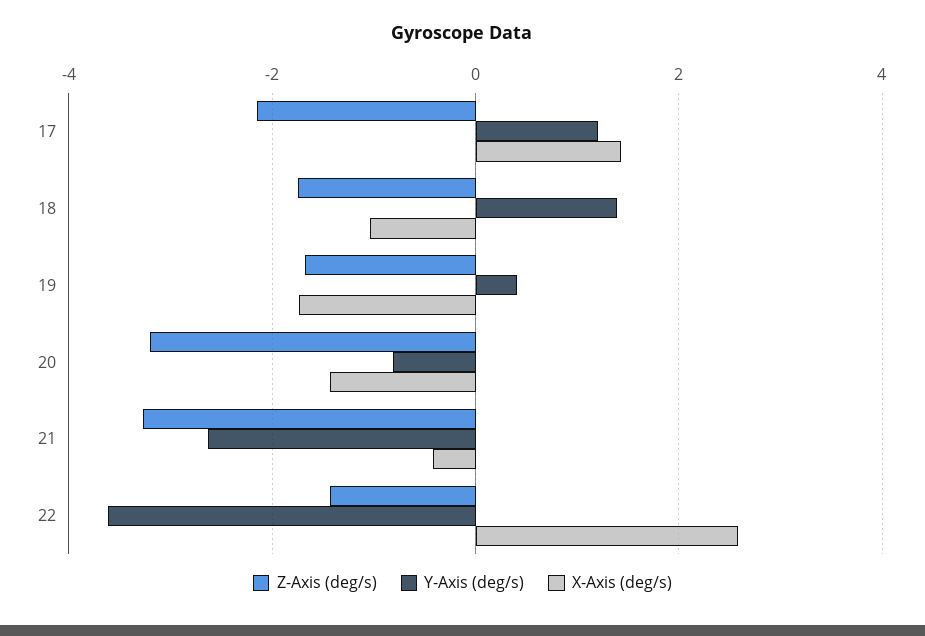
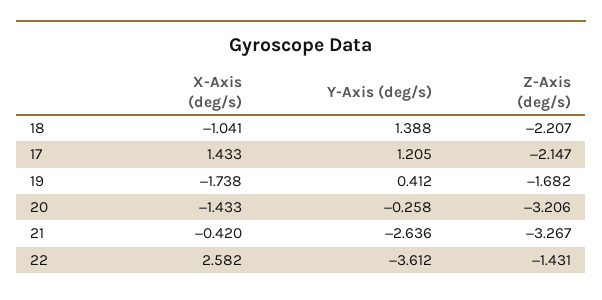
  {
    "Z-Axis (deg/s)": {
      "17": -2.147,
-     "18": -1.8,
+     "18": -2.207,
      "19": -1.682,
      "20": -3.206,
      "21": -3.267,
      "22": -1.431
    },
    "Y-Axis (deg/s)": {
      "17": 1.205,
      "18": 1.388,
      "19": 0.412,
-     "20": -0.8,
+     "20": -0.258,
      "21": -2.636,
      "22": -3.612
    },
    "X-Axis (deg/s)": {
      "17": 1.433,
      "18": -1.041,
      "19": -1.738,
      "20": -1.433,
      "21": -0.42,
      "22": 2.582
    }
  }

